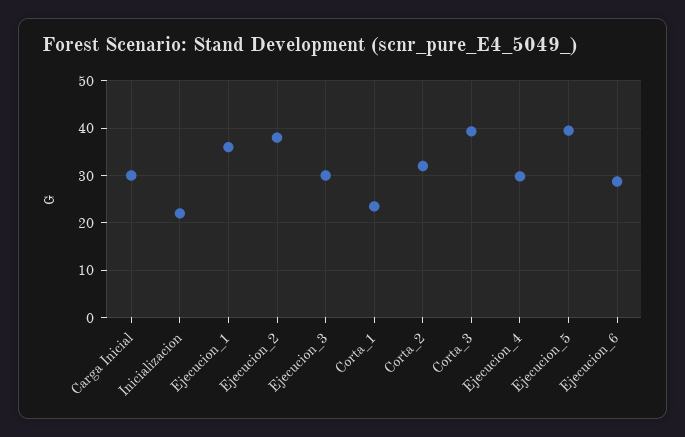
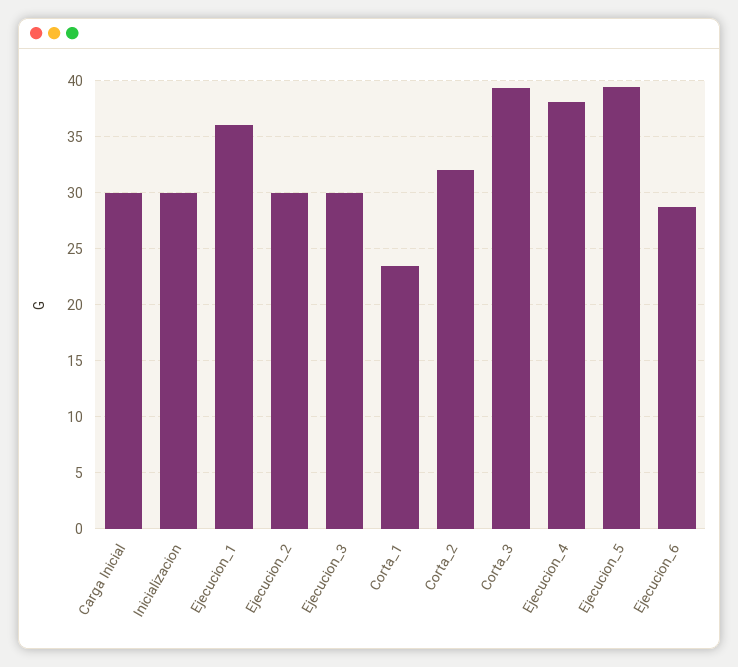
  {
    "Carga Inicial": 30,
-   "Inicializacion": 22,
+   "Inicializacion": 30,
    "Ejecucion_1": 36,
-   "Ejecucion_2": 38,
+   "Ejecucion_2": 30,
    "Ejecucion_3": 30,
    "Corta_1": 23,
    "Corta_2": 32,
    "Corta_3": 39,
-   "Ejecucion_4": 30,
+   "Ejecucion_4": 38,
    "Ejecucion_5": 39,
    "Ejecucion_6": 29
  }

